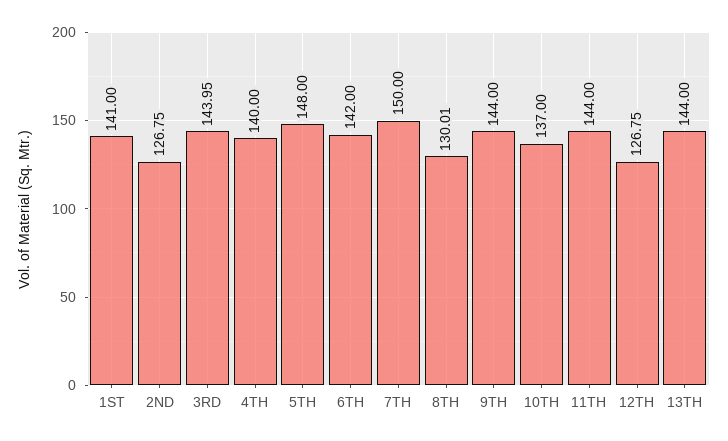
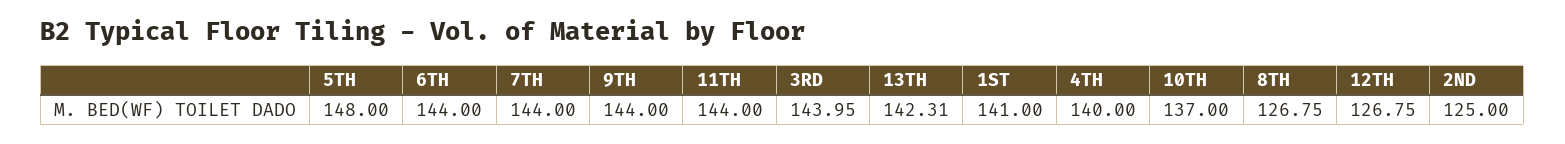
  {
    "1ST": 141,
-   "2ND": 126.75,
+   "2ND": 125,
    "3RD": 143.95,
    "4TH": 140,
    "5TH": 148,
-   "6TH": 142,
+   "6TH": 144,
-   "7TH": 150,
+   "7TH": 144,
-   "8TH": 130.01,
+   "8TH": 126.75,
    "9TH": 144,
    "10TH": 137,
    "11TH": 144,
    "12TH": 126.75,
-   "13TH": 144
+   "13TH": 142.31
  }

